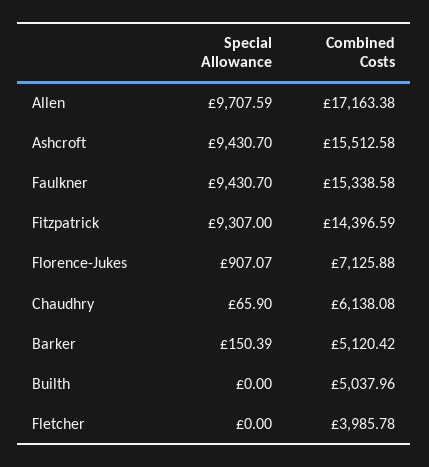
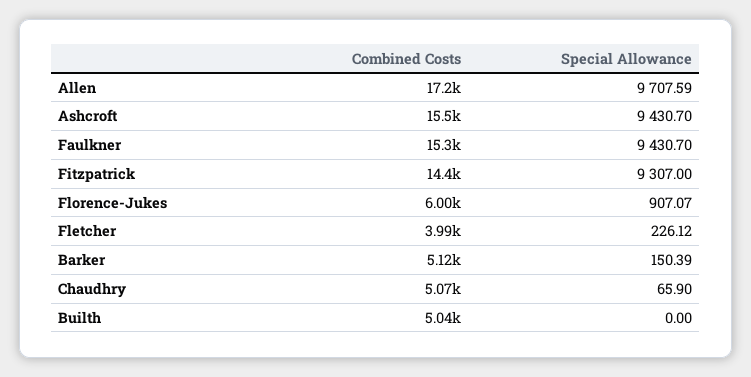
  {
    "Special Allowance": {
      "Allen": 9707.59,
      "Ashcroft": 9430.7,
      "Faulkner": 9430.7,
      "Fitzpatrick": 9307,
      "Florence-Jukes": 907.07,
      "Chaudhry": 65.9,
      "Barker": 150.39,
      "Builth": 0,
-     "Fletcher": 0
+     "Fletcher": 226.12
    },
    "Combined Costs": {
      "Allen": 17163.38,
      "Ashcroft": 15512.58,
      "Faulkner": 15338.58,
      "Fitzpatrick": 14396.59,
-     "Florence-Jukes": 7125.88,
+     "Florence-Jukes": 6000,
-     "Chaudhry": 6138.08,
+     "Chaudhry": 5070,
      "Barker": 5120.42,
      "Builth": 5037.96,
      "Fletcher": 3985.78
    }
  }

